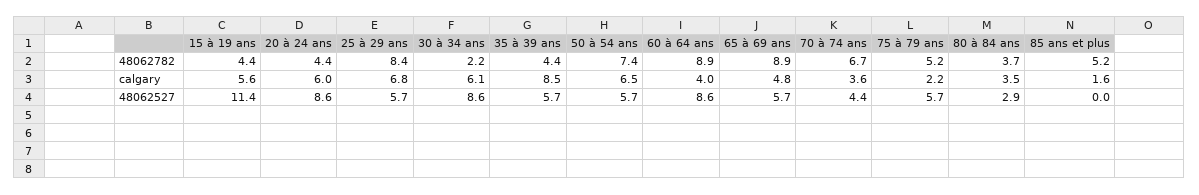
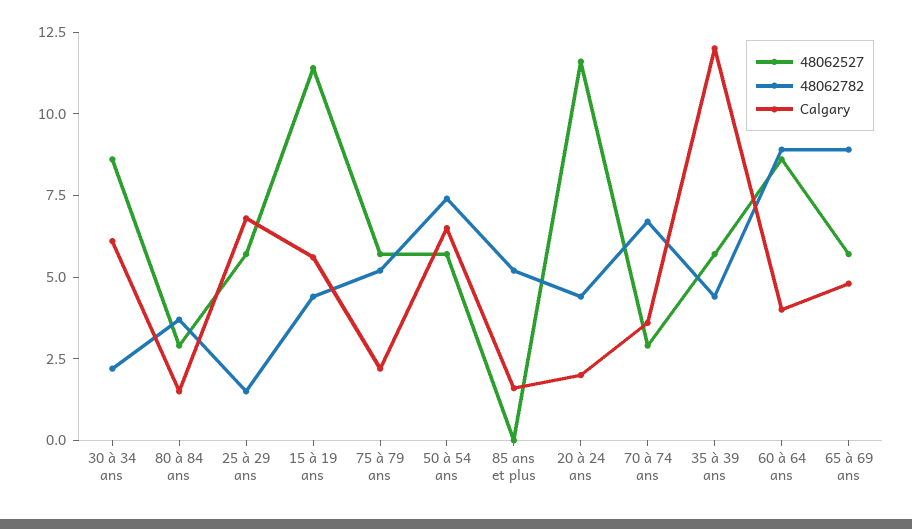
  {
    "48062782": {
      "15 à 19 ans": 4.4,
      "20 à 24 ans": 4.4,
-     "25 à 29 ans": 8.4,
+     "25 à 29 ans": 1.5,
      "30 à 34 ans": 2.2,
      "35 à 39 ans": 4.4,
      "50 à 54 ans": 7.4,
      "60 à 64 ans": 8.9,
      "65 à 69 ans": 8.9,
      "70 à 74 ans": 6.7,
      "75 à 79 ans": 5.2,
      "80 à 84 ans": 3.7,
      "85 ans et plus": 5.2
    },
    "calgary": {
      "15 à 19 ans": 5.6,
-     "20 à 24 ans": 6,
+     "20 à 24 ans": 2,
      "25 à 29 ans": 6.8,
      "30 à 34 ans": 6.1,
-     "35 à 39 ans": 8.5,
+     "35 à 39 ans": 12,
      "50 à 54 ans": 6.5,
      "60 à 64 ans": 4,
      "65 à 69 ans": 4.8,
      "70 à 74 ans": 3.6,
      "75 à 79 ans": 2.2,
-     "80 à 84 ans": 3.5,
+     "80 à 84 ans": 1.5,
      "85 ans et plus": 1.6
    },
    "48062527": {
      "15 à 19 ans": 11.4,
-     "20 à 24 ans": 8.6,
+     "20 à 24 ans": 11.5,
      "25 à 29 ans": 5.7,
      "30 à 34 ans": 8.6,
      "35 à 39 ans": 5.7,
      "50 à 54 ans": 5.7,
      "60 à 64 ans": 8.6,
      "65 à 69 ans": 5.7,
-     "70 à 74 ans": 4.4,
+     "70 à 74 ans": 3,
      "75 à 79 ans": 5.7,
      "80 à 84 ans": 2.9,
      "85 ans et plus": 0
    }
  }

